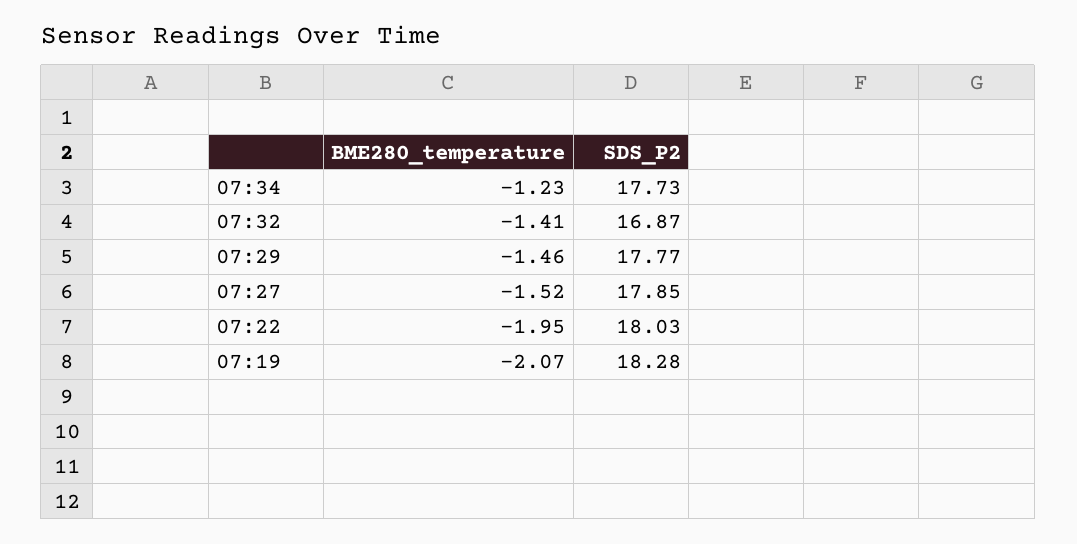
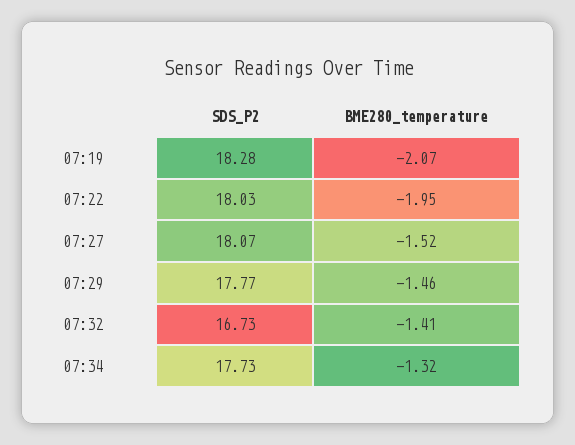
  {
    "BME280_temperature": {
-     "07:34": -1.23,
+     "07:34": -1.32,
      "07:32": -1.41,
      "07:29": -1.46,
      "07:27": -1.52,
      "07:22": -1.95,
      "07:19": -2.07
    },
    "SDS_P2": {
      "07:34": 17.73,
-     "07:32": 16.87,
+     "07:32": 16.73,
      "07:29": 17.77,
-     "07:27": 17.85,
+     "07:27": 18.07,
      "07:22": 18.03,
      "07:19": 18.28
    }
  }

